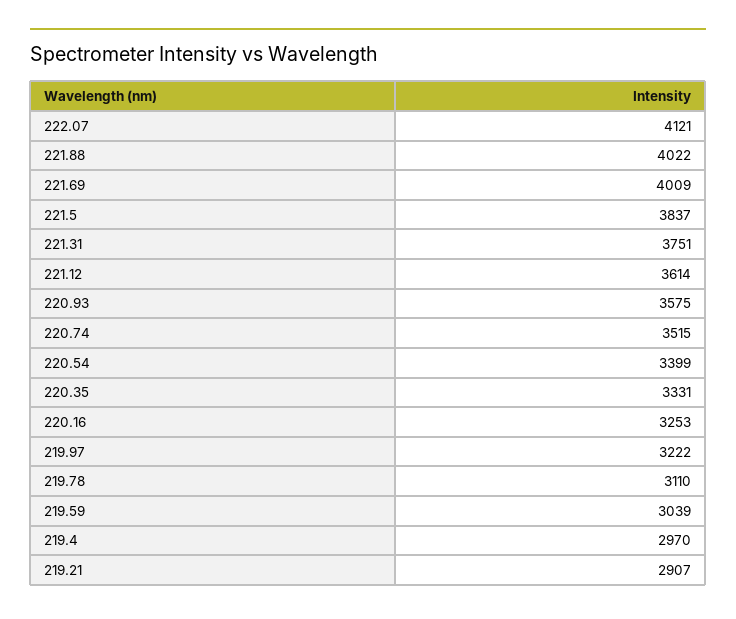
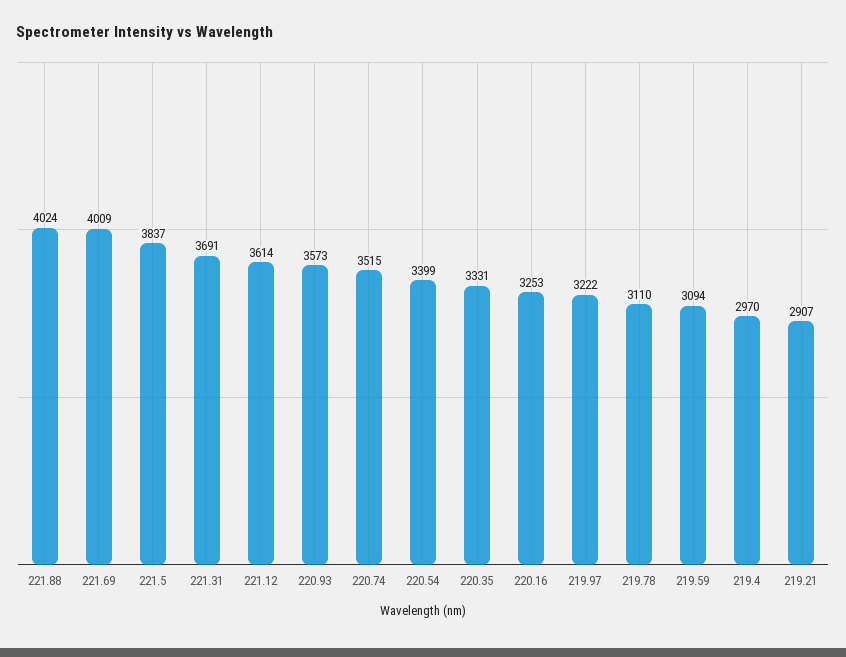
  {
-   "222.07": 4121,
-   "221.88": 4022,
+   "221.88": 4024,
    "221.69": 4009,
    "221.5": 3837,
-   "221.31": 3751,
+   "221.31": 3691,
    "221.12": 3614,
-   "220.93": 3575,
+   "220.93": 3573,
    "220.74": 3515,
    "220.54": 3399,
    "220.35": 3331,
    "220.16": 3253,
    "219.97": 3222,
    "219.78": 3110,
-   "219.59": 3039,
+   "219.59": 3094,
    "219.4": 2970,
    "219.21": 2907
  }

